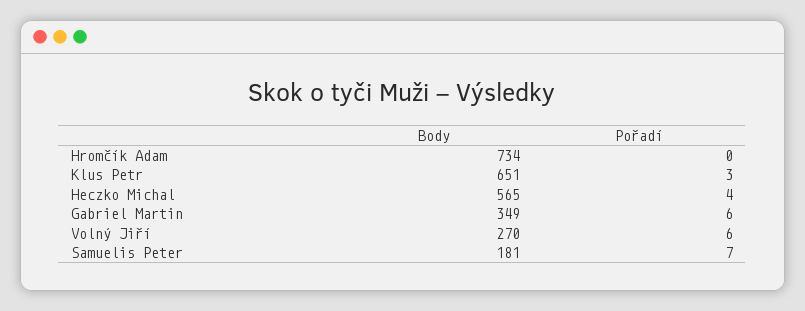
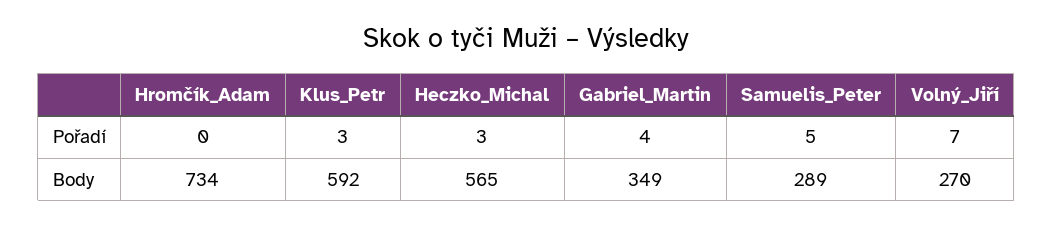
  {
    "Body": {
      "Hromčík Adam": 734,
-     "Klus Petr": 651,
+     "Klus Petr": 592,
      "Heczko Michal": 565,
      "Gabriel Martin": 349,
      "Volný Jiří": 270,
-     "Samuelis Peter": 181
+     "Samuelis Peter": 289
    },
    "Pořadí": {
      "Hromčík Adam": 0,
      "Klus Petr": 3,
-     "Heczko Michal": 4,
+     "Heczko Michal": 3,
-     "Gabriel Martin": 6,
+     "Gabriel Martin": 4,
-     "Volný Jiří": 6,
+     "Volný Jiří": 7,
-     "Samuelis Peter": 7
+     "Samuelis Peter": 5
    }
  }

